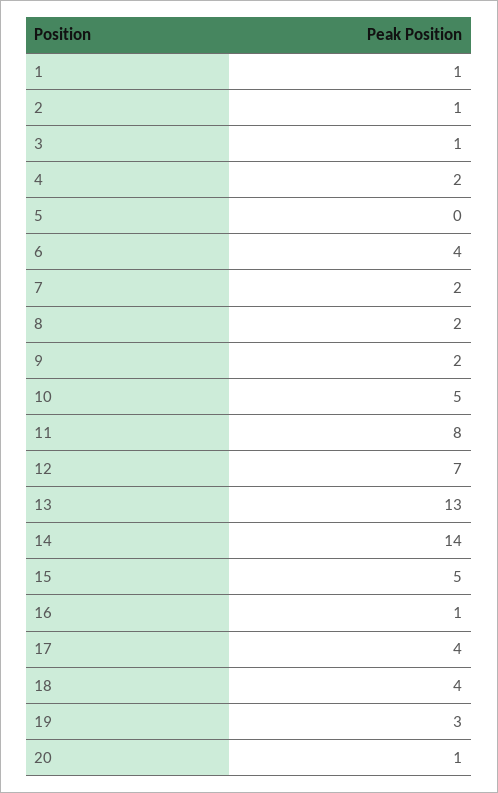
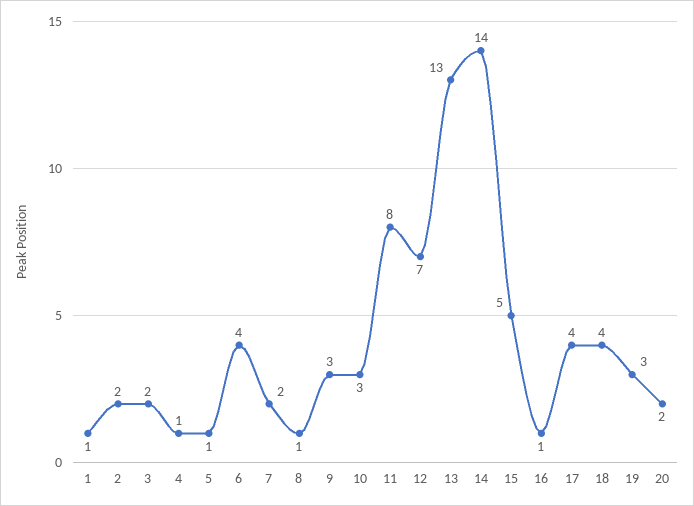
  {
    "1": 1,
-   "2": 1,
+   "2": 2,
-   "3": 1,
+   "3": 2,
-   "4": 2,
+   "4": 1,
-   "5": 0,
+   "5": 1,
    "6": 4,
    "7": 2,
-   "8": 2,
+   "8": 1,
-   "9": 2,
+   "9": 3,
-   "10": 5,
+   "10": 3,
    "11": 8,
    "12": 7,
    "13": 13,
    "14": 14,
    "15": 5,
    "16": 1,
    "17": 4,
    "18": 4,
    "19": 3,
-   "20": 1
+   "20": 2
  }

